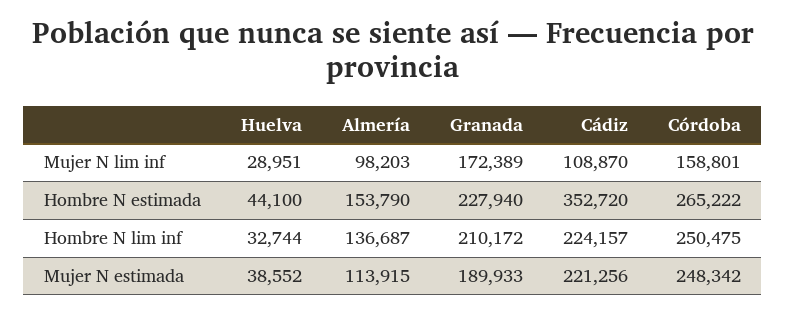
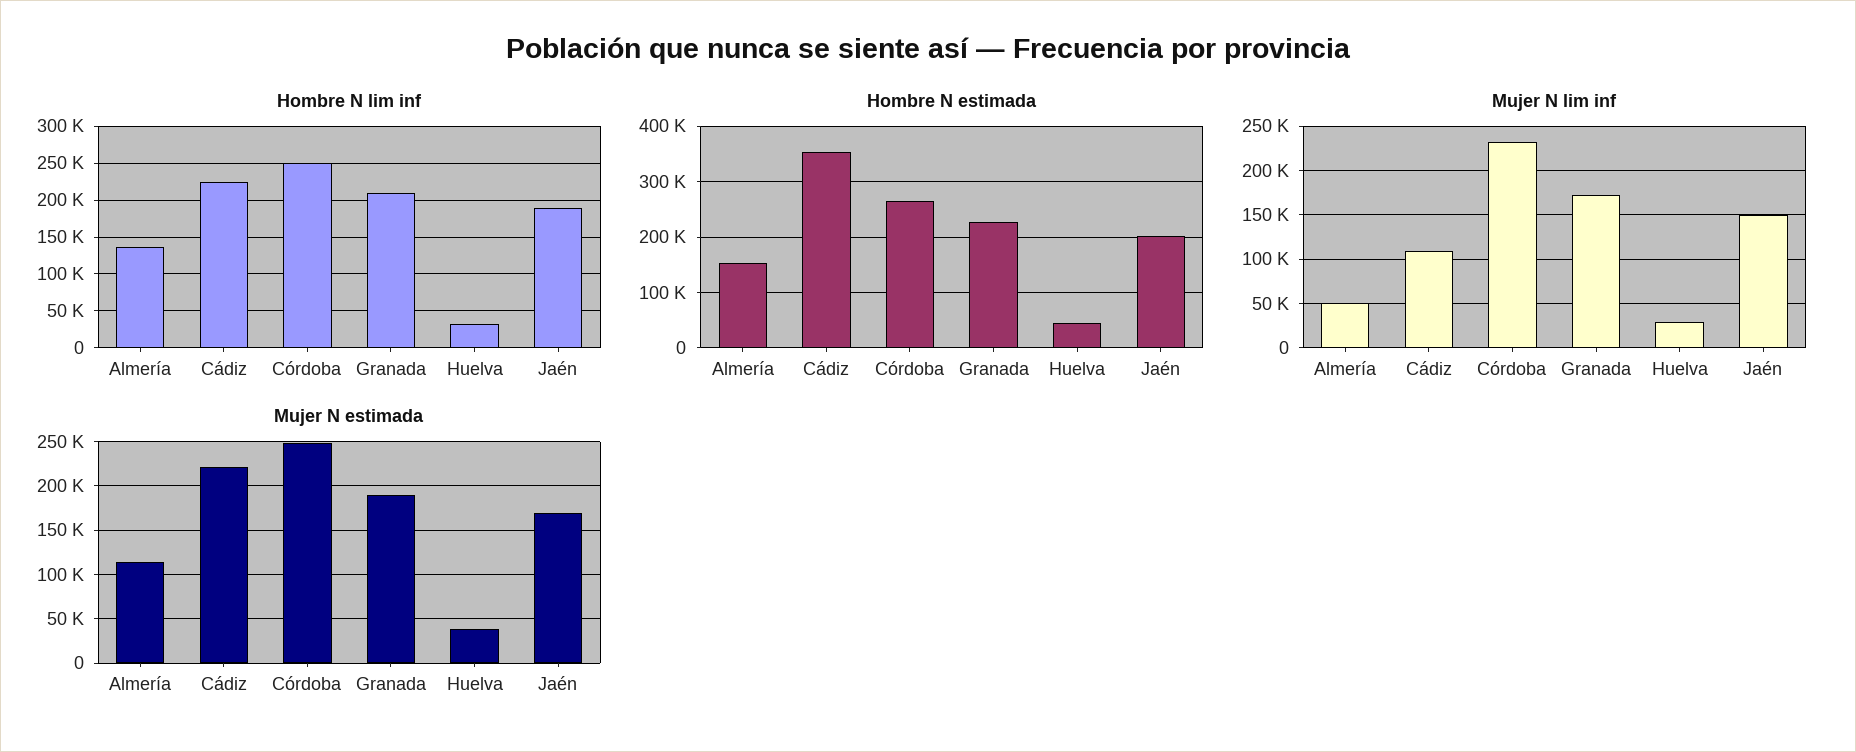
  {
    "Mujer N lim inf": {
      "Huelva": 28951,
-     "Almería": 98203,
+     "Almería": 50000,
      "Granada": 172389,
      "Cádiz": 108870,
-     "Córdoba": 158801
+     "Córdoba": 230000,
+     "Jaén": 150000
    },
    "Hombre N estimada": {
      "Huelva": 44100,
      "Almería": 153790,
      "Granada": 227940,
      "Cádiz": 352720,
-     "Córdoba": 265222
+     "Córdoba": 265222,
+     "Jaén": 200000
    },
    "Hombre N lim inf": {
      "Huelva": 32744,
      "Almería": 136687,
      "Granada": 210172,
      "Cádiz": 224157,
-     "Córdoba": 250475
+     "Córdoba": 250475,
+     "Jaén": 190000
    },
    "Mujer N estimada": {
      "Huelva": 38552,
      "Almería": 113915,
      "Granada": 189933,
      "Cádiz": 221256,
-     "Córdoba": 248342
+     "Córdoba": 248342,
+     "Jaén": 170000
    }
  }

